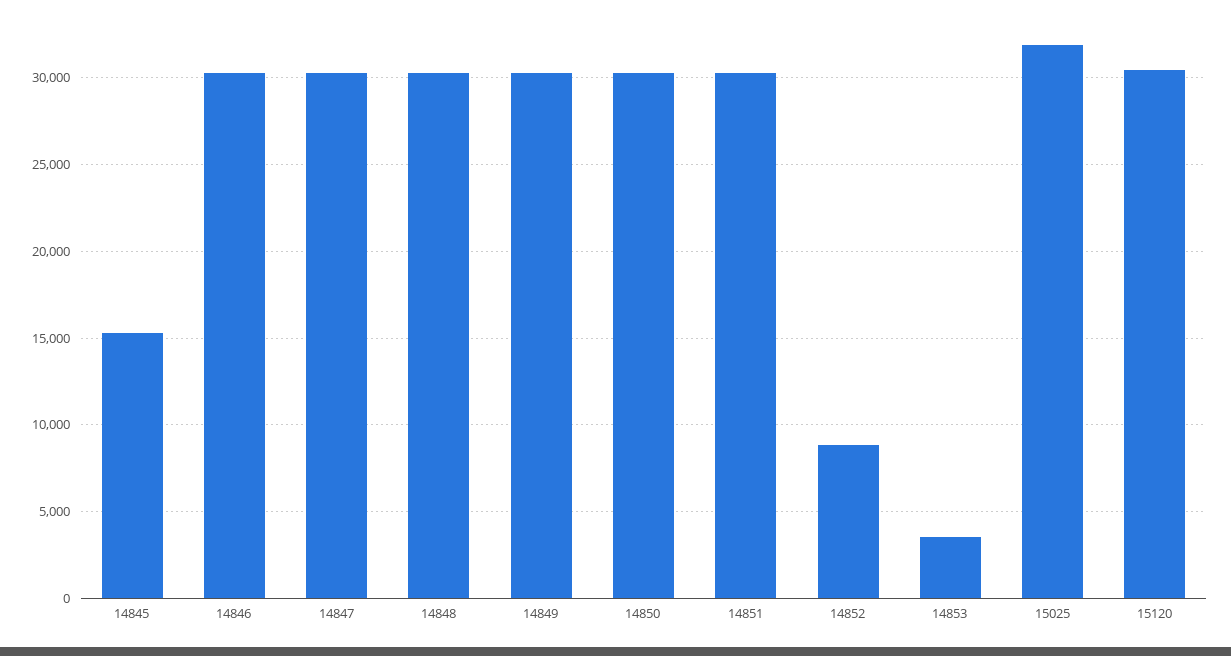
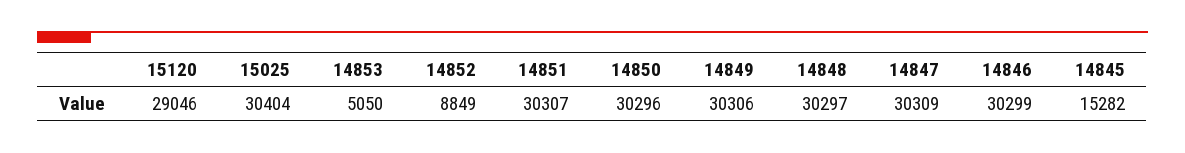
  {
    "14845": 15282,
    "14846": 30299,
    "14847": 30309,
    "14848": 30297,
    "14849": 30306,
    "14850": 30296,
    "14851": 30307,
    "14852": 8849,
-   "14853": 3500,
+   "14853": 5050,
-   "15025": 32000,
+   "15025": 30404,
-   "15120": 30500
+   "15120": 29046
  }

